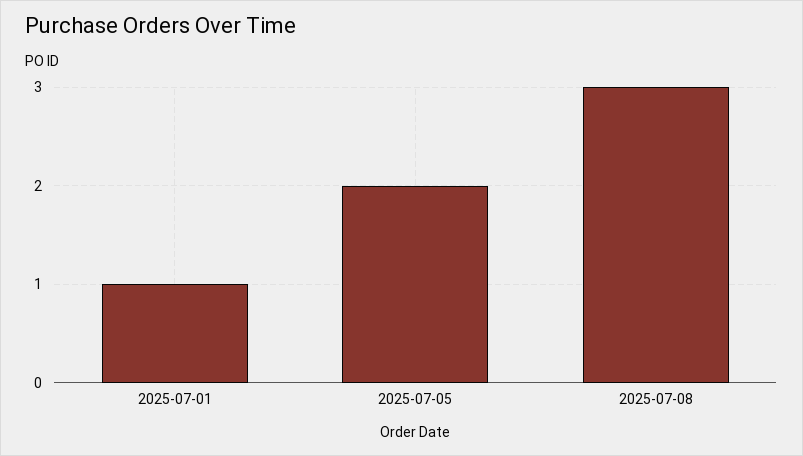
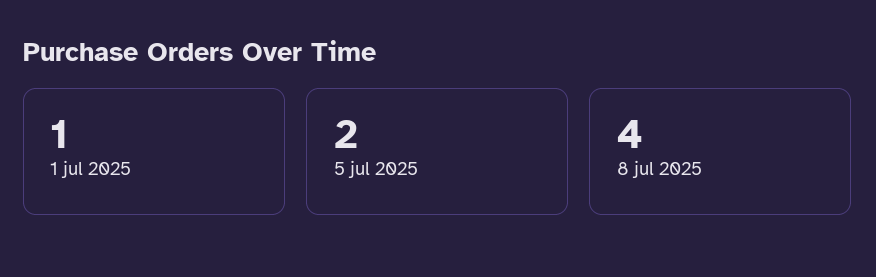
  {
    "2025-07-01": 1,
    "2025-07-05": 2,
-   "2025-07-08": 3
+   "2025-07-08": 4
  }

